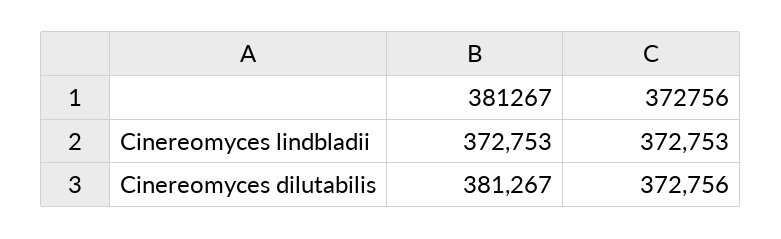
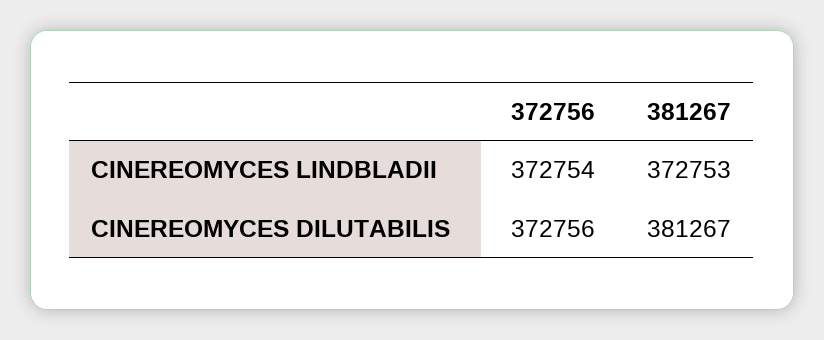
  {
    "381267": {
      "Cinereomyces lindbladii": 372753,
      "Cinereomyces dilutabilis": 381267
    },
    "372756": {
-     "Cinereomyces lindbladii": 372753,
+     "Cinereomyces lindbladii": 372754,
      "Cinereomyces dilutabilis": 372756
    }
  }

